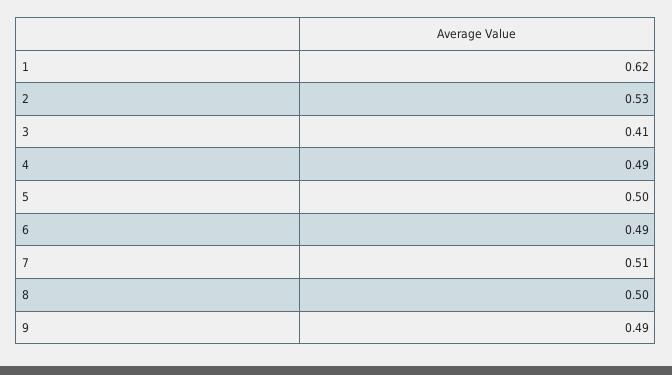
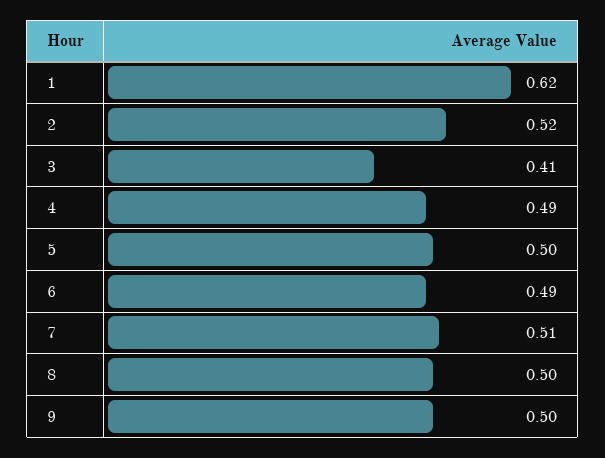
  {
    "1": 0.62,
-   "2": 0.53,
+   "2": 0.52,
    "3": 0.41,
    "4": 0.49,
    "5": 0.5,
    "6": 0.49,
    "7": 0.51,
    "8": 0.5,
-   "9": 0.49
+   "9": 0.5
  }

